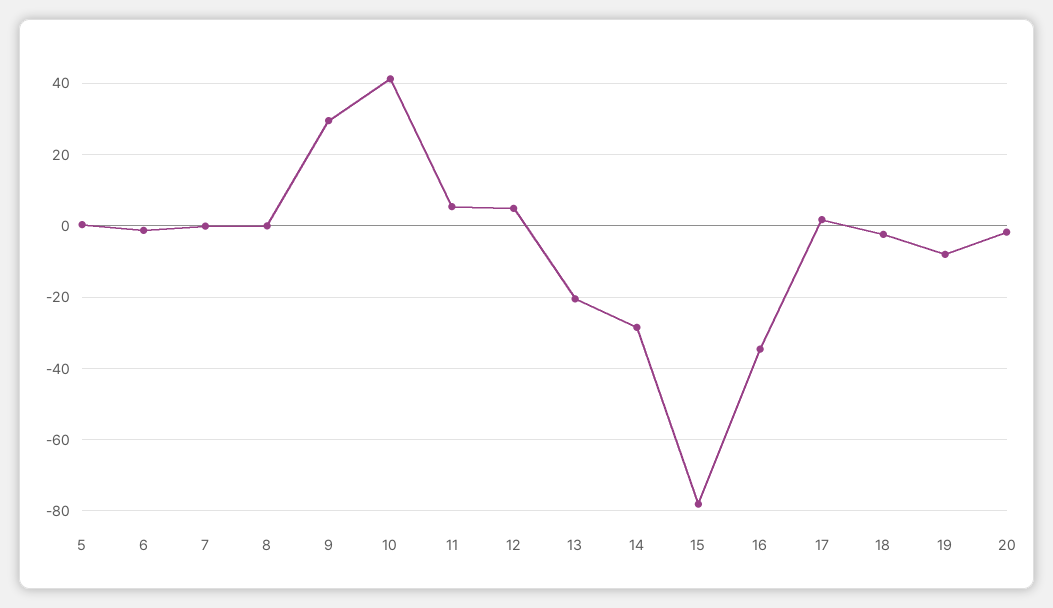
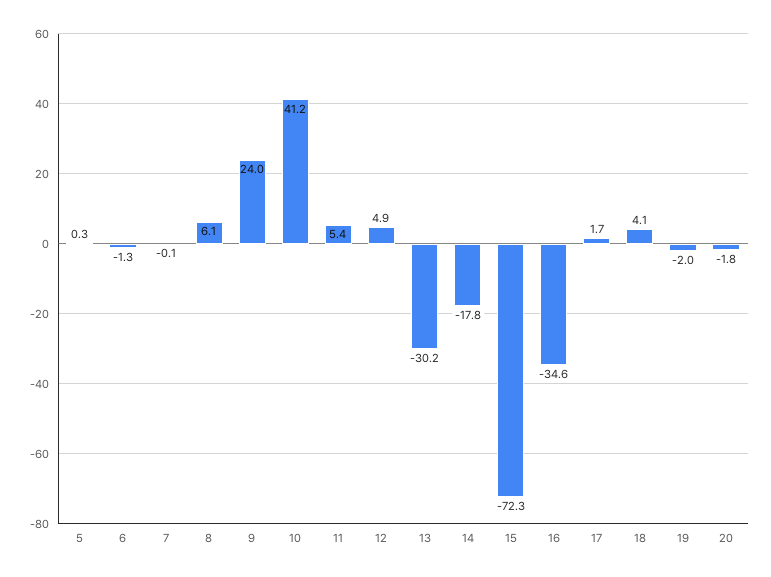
  {
    "5": 0.3,
    "6": -1.3,
    "7": -0.1,
-   "8": 0,
+   "8": 6.1,
-   "9": 30,
+   "9": 24,
    "10": 41.2,
    "11": 5.4,
    "12": 4.9,
-   "13": -20,
+   "13": -30.2,
-   "14": -28,
+   "14": -17.8,
-   "15": -78,
+   "15": -72.3,
    "16": -34.6,
    "17": 1.7,
-   "18": -2,
+   "18": 4.1,
-   "19": -8,
+   "19": -2,
    "20": -1.8
  }

